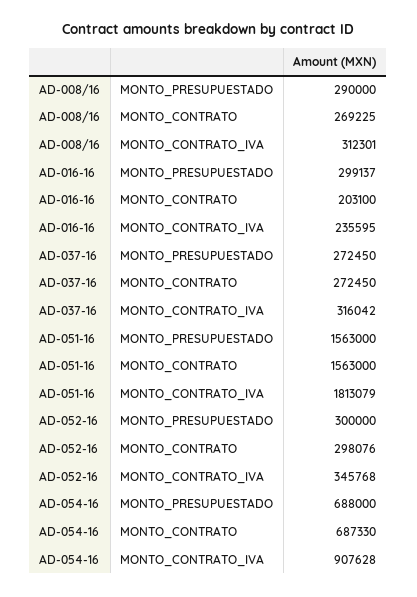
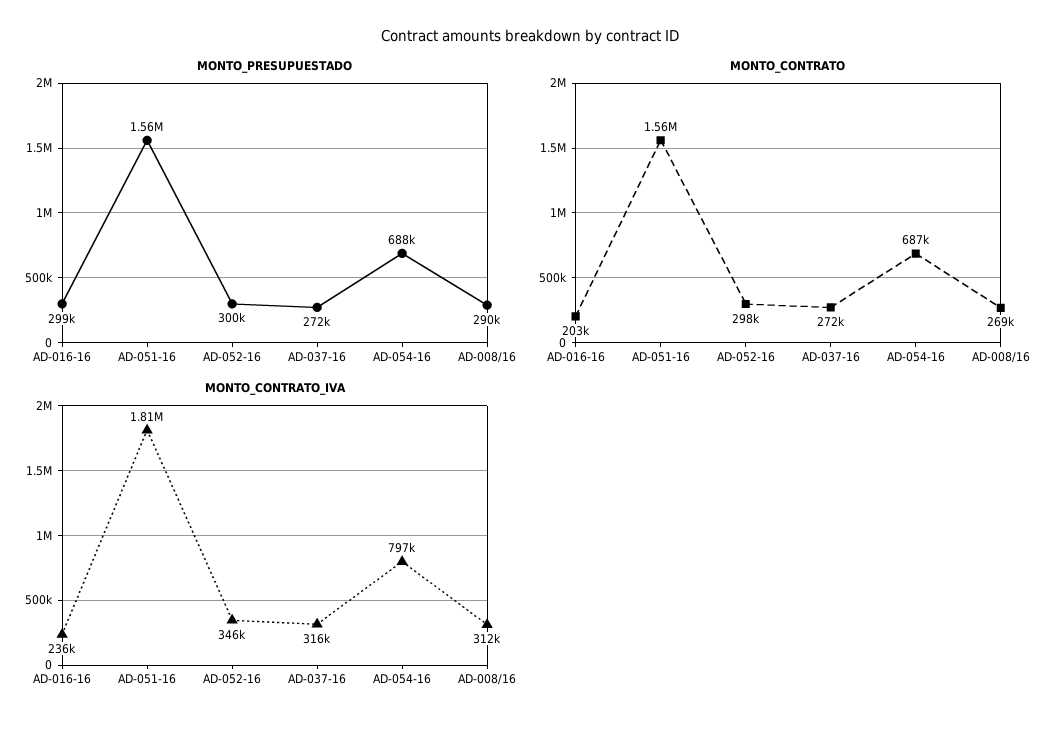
  {
    "MONTO_PRESUPUESTADO": {
      "AD-008/16": 290000,
      "AD-016-16": 299137,
      "AD-037-16": 272450,
      "AD-051-16": 1563000,
      "AD-052-16": 300000,
      "AD-054-16": 688000
    },
    "MONTO_CONTRATO": {
      "AD-008/16": 269225,
      "AD-016-16": 203100,
      "AD-037-16": 272450,
      "AD-051-16": 1563000,
      "AD-052-16": 298076,
      "AD-054-16": 687330
    },
    "MONTO_CONTRATO_IVA": {
      "AD-008/16": 312301,
      "AD-016-16": 235595,
      "AD-037-16": 316042,
      "AD-051-16": 1813079,
      "AD-052-16": 345768,
-     "AD-054-16": 907628
+     "AD-054-16": 797000
    }
  }

